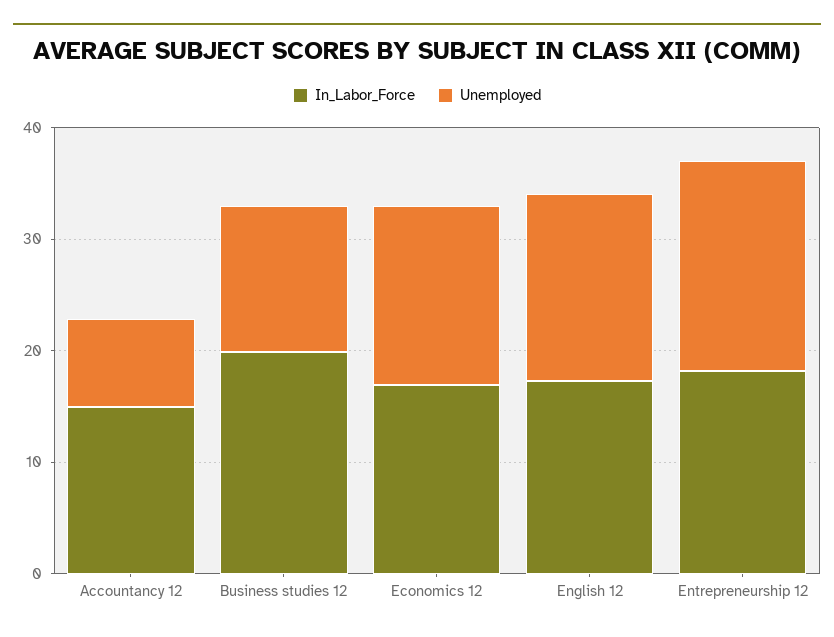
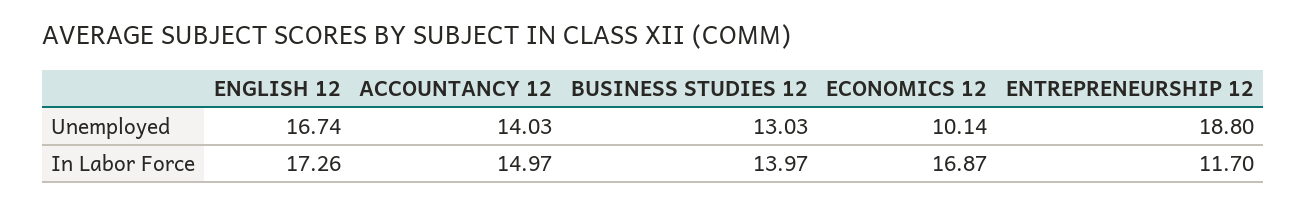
  {
    "In_Labor_Force": {
      "Accountancy 12": 14.97,
-     "Business studies 12": 20,
+     "Business studies 12": 13.97,
      "Economics 12": 16.87,
      "English 12": 17.26,
-     "Entrepreneurship 12": 18
+     "Entrepreneurship 12": 11.7
    },
    "Unemployed": {
-     "Accountancy 12": 8,
+     "Accountancy 12": 14.03,
      "Business studies 12": 13.03,
-     "Economics 12": 16,
+     "Economics 12": 10.14,
      "English 12": 16.74,
      "Entrepreneurship 12": 18.8
    }
  }

